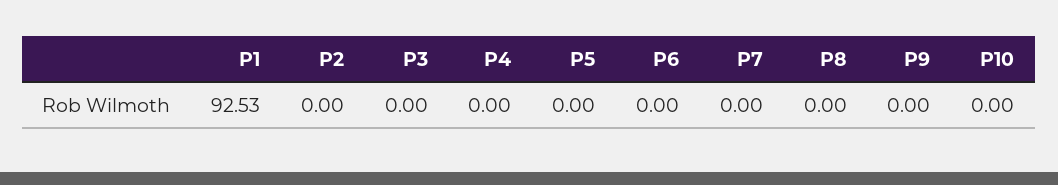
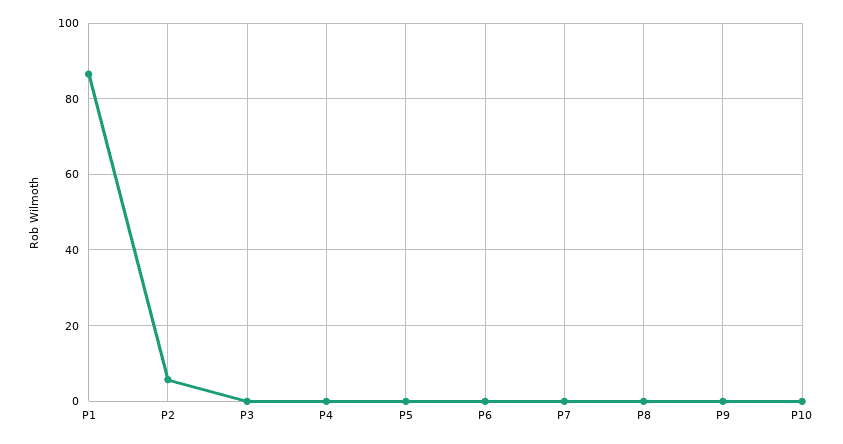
  {
-   "P1": 92.53,
+   "P1": 86,
-   "P2": 0,
+   "P2": 6,
    "P3": 0,
    "P4": 0,
    "P5": 0,
    "P6": 0,
    "P7": 0,
    "P8": 0,
    "P9": 0,
    "P10": 0
  }

